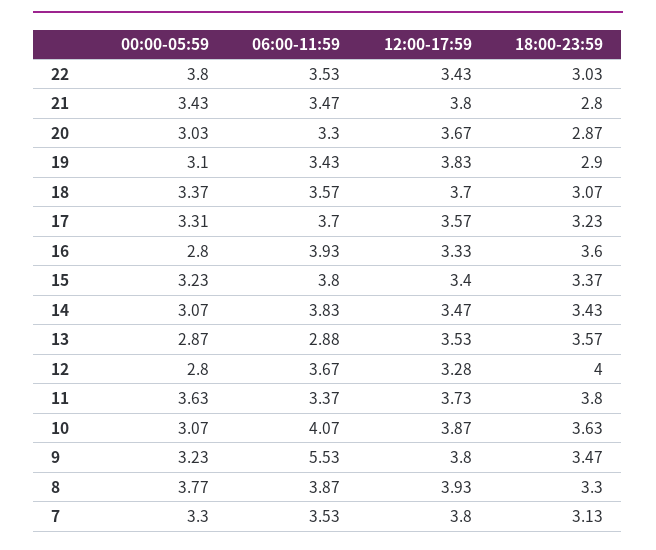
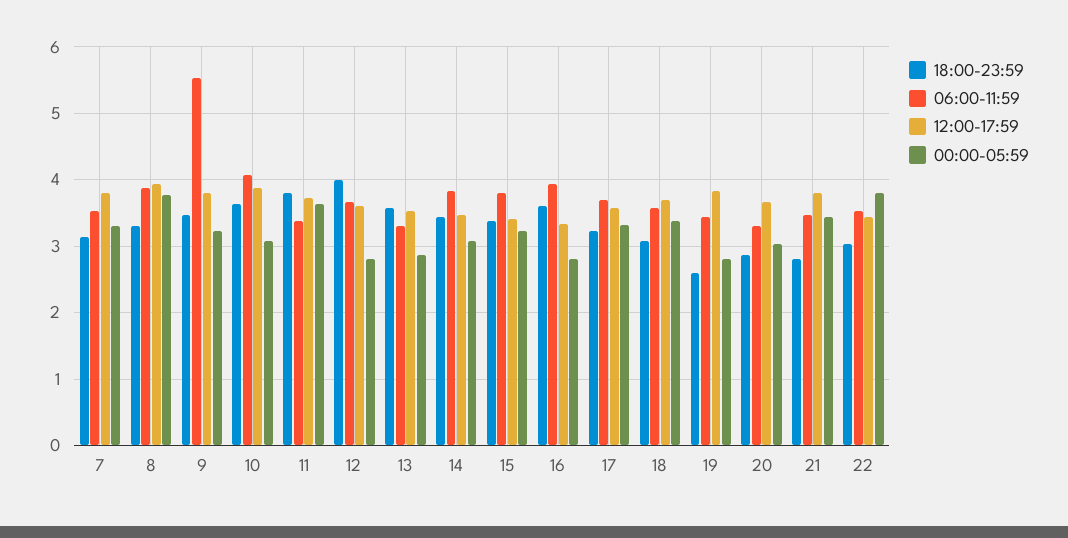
  {
    "00:00-05:59": {
      "22": 3.8,
      "21": 3.43,
      "20": 3.03,
-     "19": 3.1,
+     "19": 2.8,
      "18": 3.37,
      "17": 3.31,
      "16": 2.8,
      "15": 3.23,
      "14": 3.07,
      "13": 2.87,
      "12": 2.8,
      "11": 3.63,
      "10": 3.07,
      "9": 3.23,
      "8": 3.77,
      "7": 3.3
    },
    "06:00-11:59": {
      "22": 3.53,
      "21": 3.47,
      "20": 3.3,
      "19": 3.43,
      "18": 3.57,
      "17": 3.7,
      "16": 3.93,
      "15": 3.8,
      "14": 3.83,
-     "13": 2.88,
+     "13": 3.3,
      "12": 3.67,
      "11": 3.37,
      "10": 4.07,
      "9": 5.53,
      "8": 3.87,
      "7": 3.53
    },
    "12:00-17:59": {
      "22": 3.43,
      "21": 3.8,
      "20": 3.67,
      "19": 3.83,
      "18": 3.7,
      "17": 3.57,
      "16": 3.33,
      "15": 3.4,
      "14": 3.47,
      "13": 3.53,
-     "12": 3.28,
+     "12": 3.6,
      "11": 3.73,
      "10": 3.87,
      "9": 3.8,
      "8": 3.93,
      "7": 3.8
    },
    "18:00-23:59": {
      "22": 3.03,
      "21": 2.8,
      "20": 2.87,
-     "19": 2.9,
+     "19": 2.6,
      "18": 3.07,
      "17": 3.23,
      "16": 3.6,
      "15": 3.37,
      "14": 3.43,
      "13": 3.57,
      "12": 4,
      "11": 3.8,
      "10": 3.63,
      "9": 3.47,
      "8": 3.3,
      "7": 3.13
    }
  }

